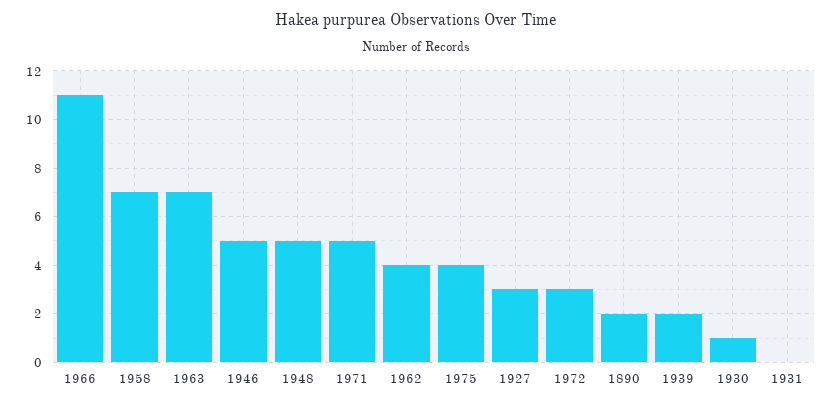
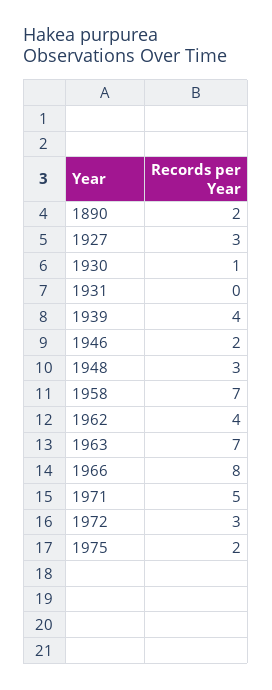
  {
-   "1966": 11,
+   "1966": 8,
    "1958": 7,
    "1963": 7,
-   "1946": 5,
+   "1946": 2,
-   "1948": 5,
+   "1948": 3,
    "1971": 5,
    "1962": 4,
-   "1975": 4,
+   "1975": 2,
    "1927": 3,
    "1972": 3,
    "1890": 2,
-   "1939": 2,
+   "1939": 4,
    "1930": 1,
    "1931": 0
  }

